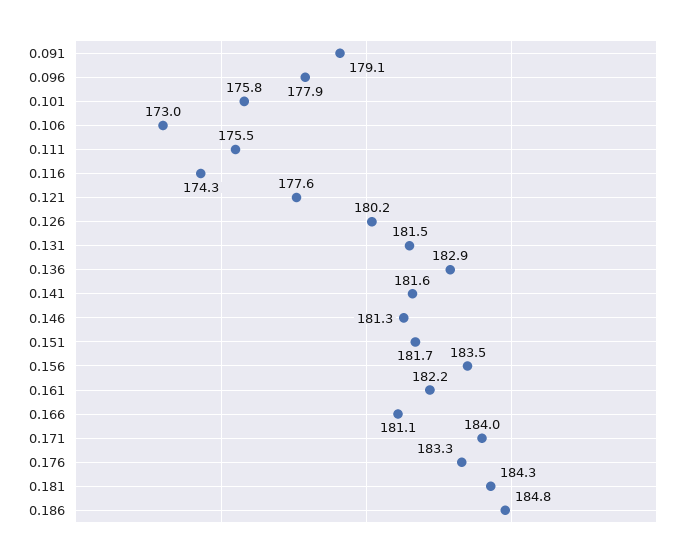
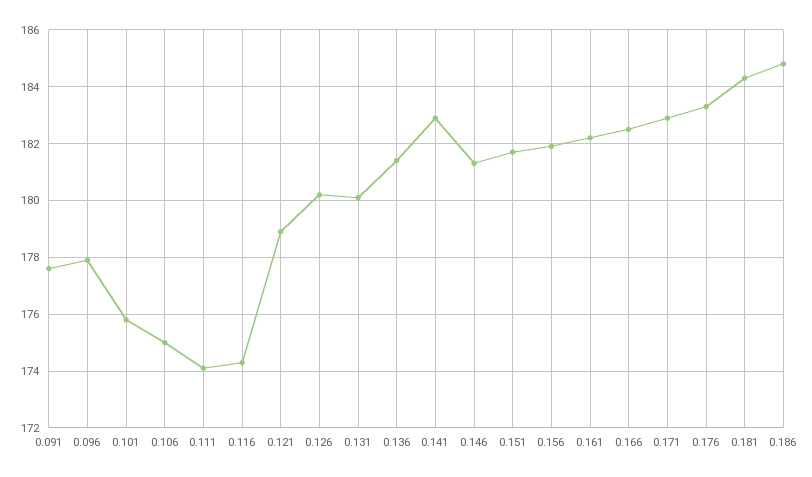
  {
-   "0.091": 179.1,
+   "0.091": 177.5,
    "0.096": 177.9,
    "0.101": 175.8,
-   "0.106": 173,
+   "0.106": 175,
-   "0.111": 175.5,
+   "0.111": 174,
    "0.116": 174.3,
-   "0.121": 177.6,
+   "0.121": 179,
    "0.126": 180.2,
-   "0.131": 181.5,
+   "0.131": 180,
-   "0.136": 182.9,
+   "0.136": 181.5,
-   "0.141": 181.6,
+   "0.141": 183,
    "0.146": 181.3,
    "0.151": 181.7,
-   "0.156": 183.5,
+   "0.156": 182,
    "0.161": 182.2,
-   "0.166": 181.1,
+   "0.166": 182.5,
-   "0.171": 184,
+   "0.171": 183,
    "0.176": 183.3,
    "0.181": 184.3,
    "0.186": 184.8
  }

